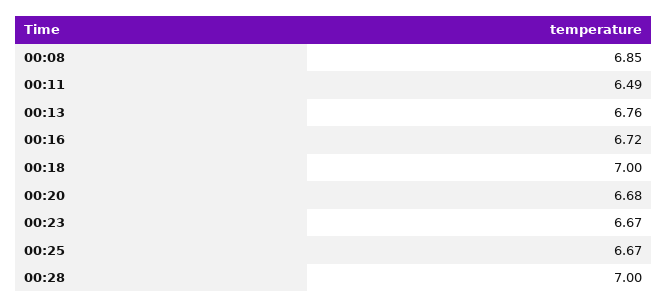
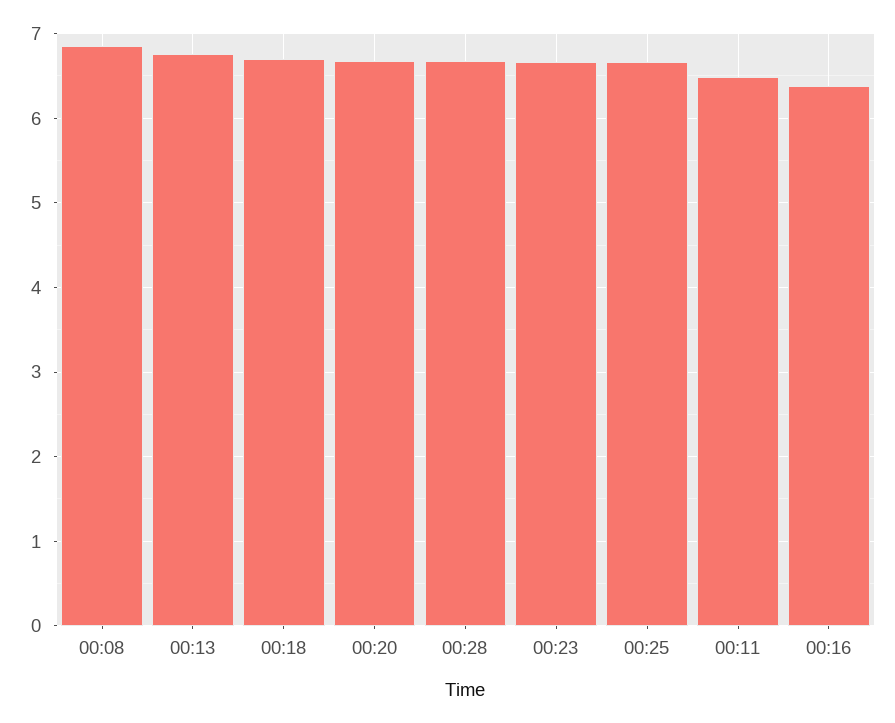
  {
    "00:08": 6.85,
    "00:11": 6.49,
    "00:13": 6.76,
-   "00:16": 6.72,
+   "00:16": 6.4,
-   "00:18": 7,
+   "00:18": 6.7,
    "00:20": 6.68,
    "00:23": 6.67,
    "00:25": 6.67,
-   "00:28": 7
+   "00:28": 6.7
  }

